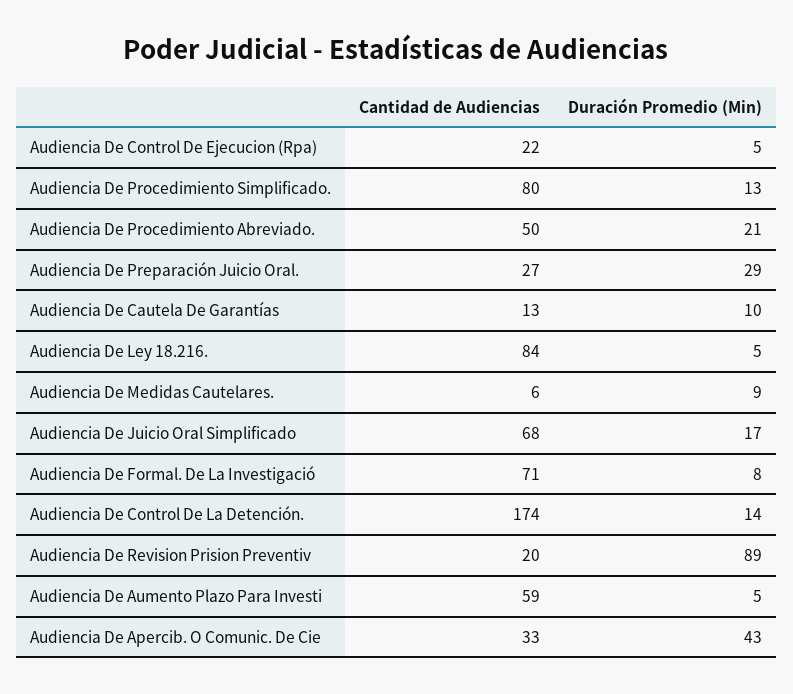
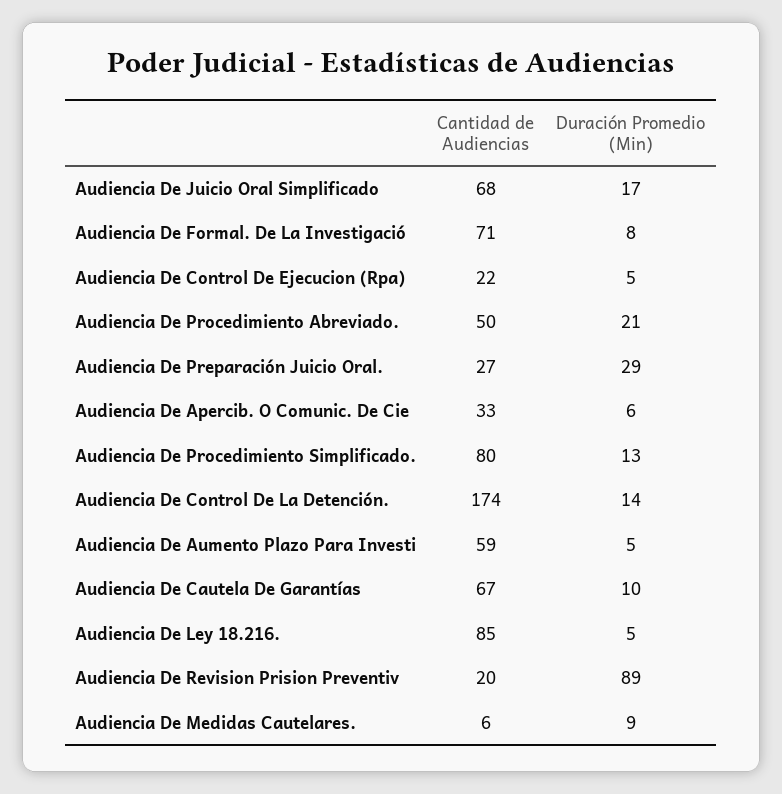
  {
    "Cantidad de Audiencias": {
      "Audiencia De Control De Ejecucion (Rpa)": 22,
      "Audiencia De Procedimiento Simplificado.": 80,
      "Audiencia De Procedimiento Abreviado.": 50,
      "Audiencia De Preparación Juicio Oral.": 27,
-     "Audiencia De Cautela De Garantías": 13,
+     "Audiencia De Cautela De Garantías": 67,
-     "Audiencia De Ley 18.216.": 84,
+     "Audiencia De Ley 18.216.": 85,
      "Audiencia De Medidas Cautelares.": 6,
      "Audiencia De Juicio Oral Simplificado": 68,
      "Audiencia De Formal. De La Investigació": 71,
      "Audiencia De Control De La Detención.": 174,
      "Audiencia De Revision Prision Preventiv": 20,
      "Audiencia De Aumento Plazo Para Investi": 59,
      "Audiencia De Apercib. O Comunic. De Cie": 33
    },
    "Duración Promedio (Min)": {
      "Audiencia De Control De Ejecucion (Rpa)": 5,
      "Audiencia De Procedimiento Simplificado.": 13,
      "Audiencia De Procedimiento Abreviado.": 21,
      "Audiencia De Preparación Juicio Oral.": 29,
      "Audiencia De Cautela De Garantías": 10,
      "Audiencia De Ley 18.216.": 5,
      "Audiencia De Medidas Cautelares.": 9,
      "Audiencia De Juicio Oral Simplificado": 17,
      "Audiencia De Formal. De La Investigació": 8,
      "Audiencia De Control De La Detención.": 14,
      "Audiencia De Revision Prision Preventiv": 89,
      "Audiencia De Aumento Plazo Para Investi": 5,
-     "Audiencia De Apercib. O Comunic. De Cie": 43
+     "Audiencia De Apercib. O Comunic. De Cie": 6
    }
  }

